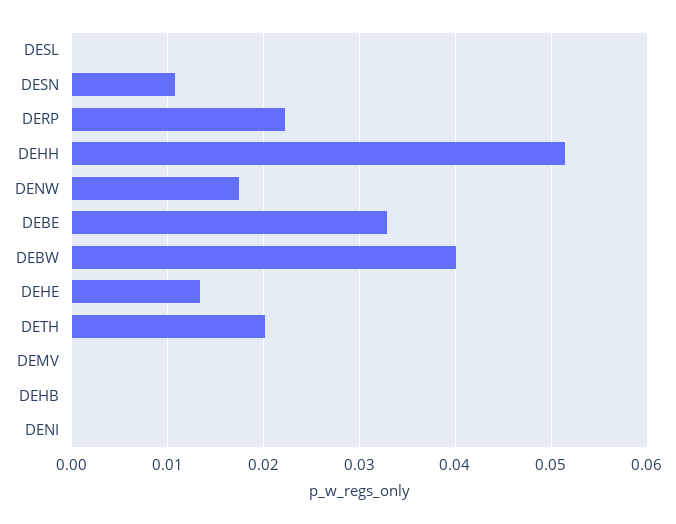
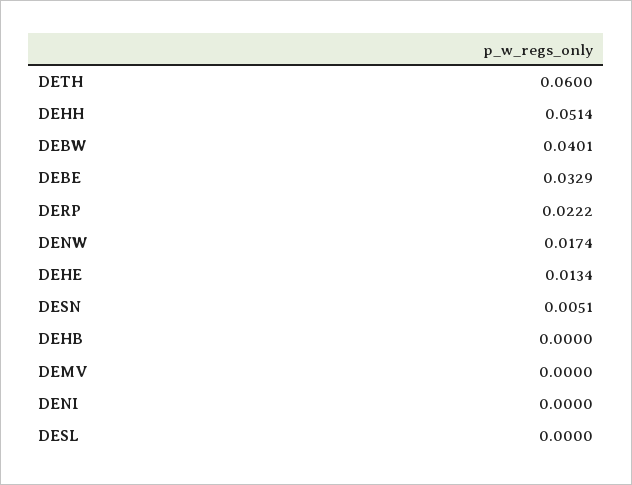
  {
    "DESL": 0,
-   "DESN": 0.011,
+   "DESN": 0.0051,
    "DERP": 0.0222,
    "DEHH": 0.0514,
    "DENW": 0.0174,
    "DEBE": 0.0329,
    "DEBW": 0.0401,
    "DEHE": 0.0134,
-   "DETH": 0.02,
+   "DETH": 0.06,
    "DEMV": 0,
    "DEHB": 0,
    "DENI": 0
  }

